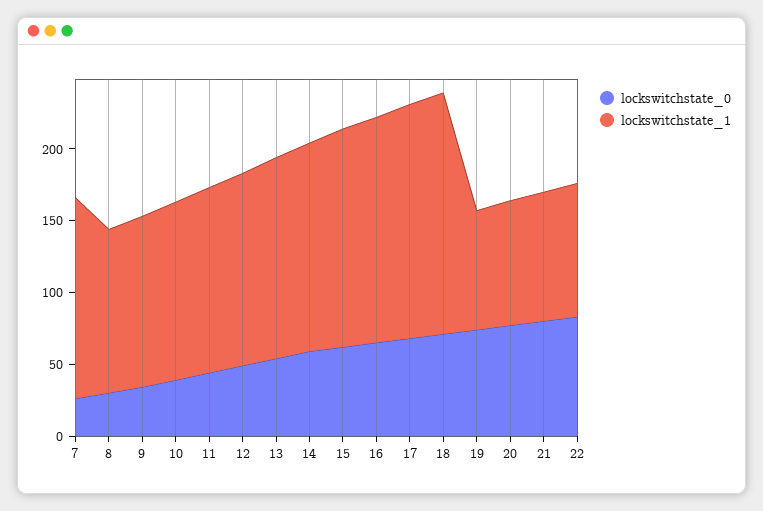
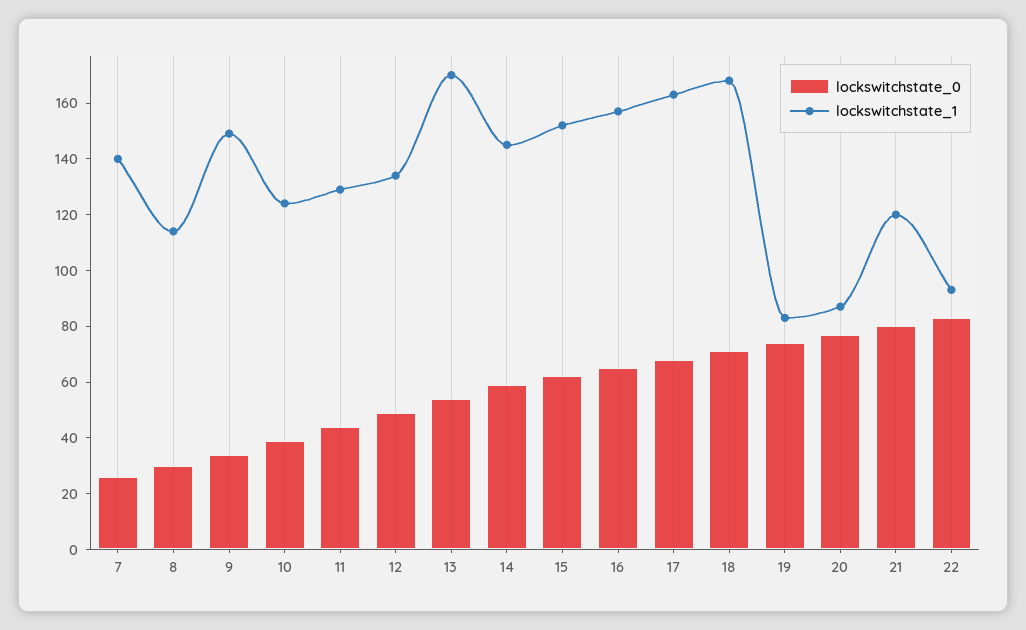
  {
    "lockswitchstate_0": {
      "7": 25,
      "8": 30,
      "9": 35,
      "10": 40,
      "11": 45,
      "12": 50,
      "13": 55,
      "14": 60,
      "15": 60,
      "16": 65,
      "17": 70,
      "18": 70,
      "19": 75,
      "20": 75,
      "21": 80,
      "22": 85
    },
    "lockswitchstate_1": {
      "7": 140,
      "8": 115,
-     "9": 120,
+     "9": 150,
      "10": 125,
      "11": 130,
      "12": 135,
-     "13": 140,
+     "13": 170,
      "14": 145,
      "15": 150,
      "16": 155,
      "17": 165,
      "18": 170,
      "19": 85,
      "20": 85,
-     "21": 90,
+     "21": 120,
      "22": 95
    }
  }

